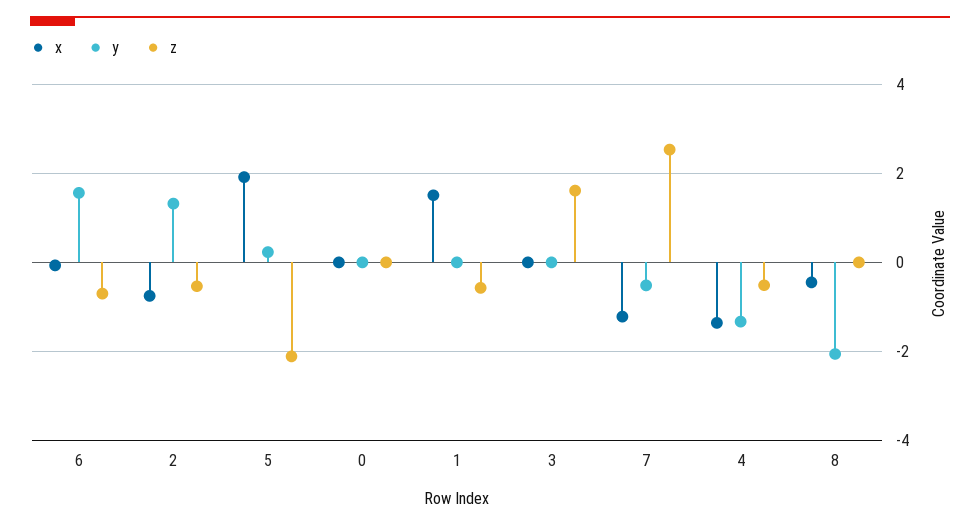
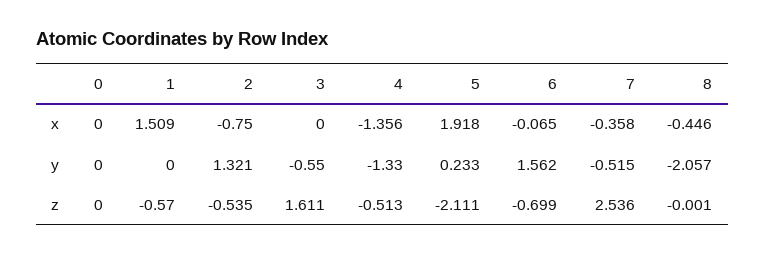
  {
    "x": {
      "6": -0.065,
      "2": -0.75,
      "5": 1.918,
      "0": 0,
      "1": 1.509,
      "3": 0,
-     "7": -1.2,
+     "7": -0.358,
      "4": -1.356,
      "8": -0.446
    },
    "y": {
      "6": 1.562,
      "2": 1.321,
      "5": 0.233,
      "0": 0,
      "1": 0,
-     "3": 0,
+     "3": -0.55,
      "7": -0.515,
      "4": -1.33,
      "8": -2.057
    },
    "z": {
      "6": -0.699,
      "2": -0.535,
      "5": -2.111,
      "0": 0,
      "1": -0.57,
      "3": 1.611,
      "7": 2.536,
      "4": -0.513,
      "8": -0.001
    }
  }

